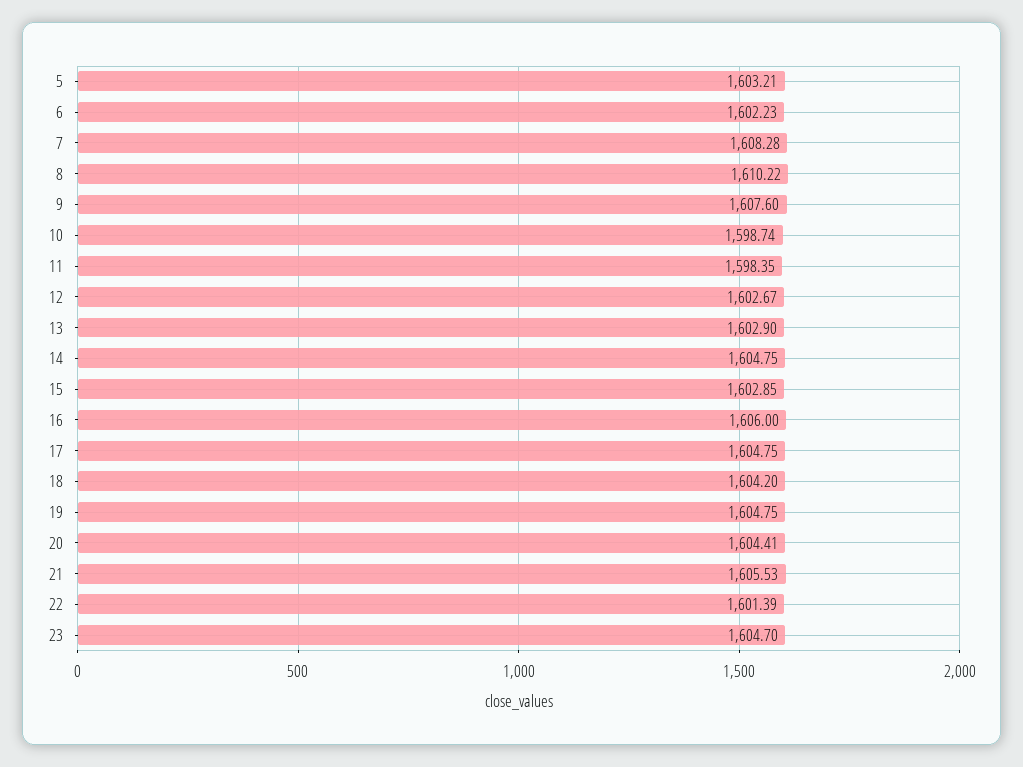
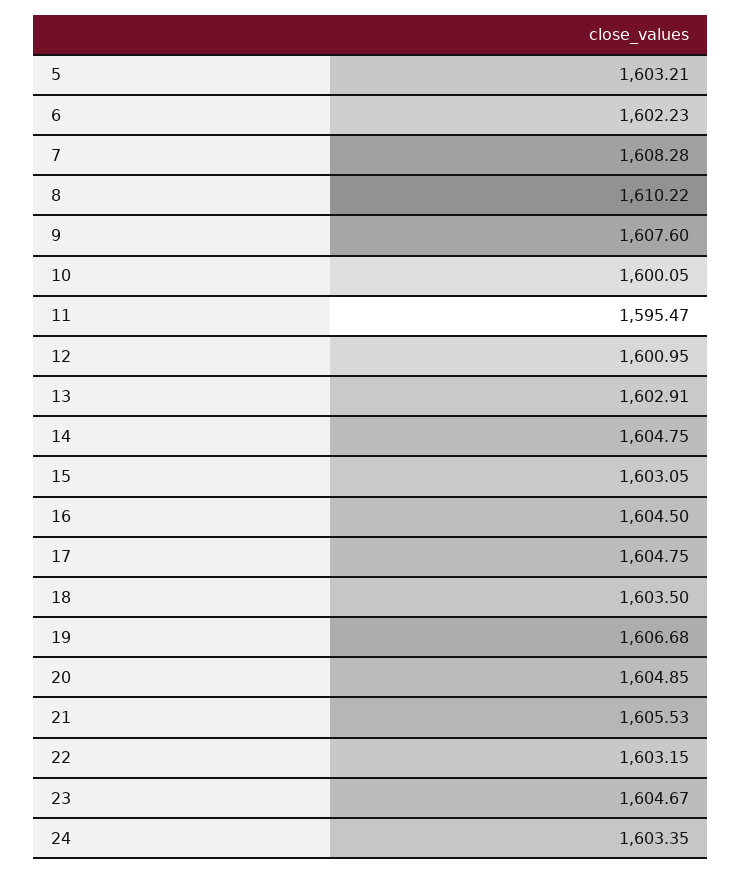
  {
    "5": 1603.21,
    "6": 1602.23,
    "7": 1608.28,
    "8": 1610.22,
    "9": 1607.6,
-   "10": 1598.74,
+   "10": 1600.05,
-   "11": 1598.35,
+   "11": 1595.47,
-   "12": 1602.67,
+   "12": 1600.95,
-   "13": 1602.9,
+   "13": 1602.91,
    "14": 1604.75,
-   "15": 1602.85,
+   "15": 1603.05,
-   "16": 1606,
+   "16": 1604.5,
    "17": 1604.75,
-   "18": 1604.2,
+   "18": 1603.5,
-   "19": 1604.75,
+   "19": 1606.68,
-   "20": 1604.41,
+   "20": 1604.85,
    "21": 1605.53,
-   "22": 1601.39,
+   "22": 1603.15,
-   "23": 1604.7
+   "23": 1604.67,
+   "24": 1603.35
  }

